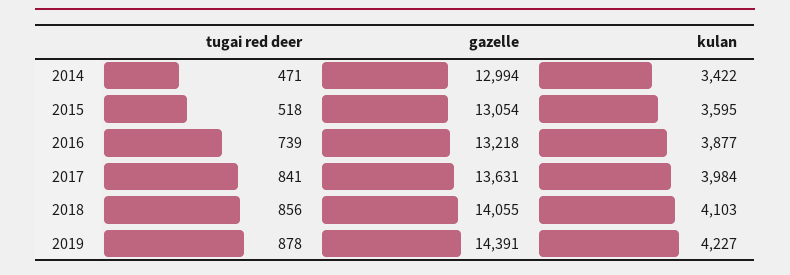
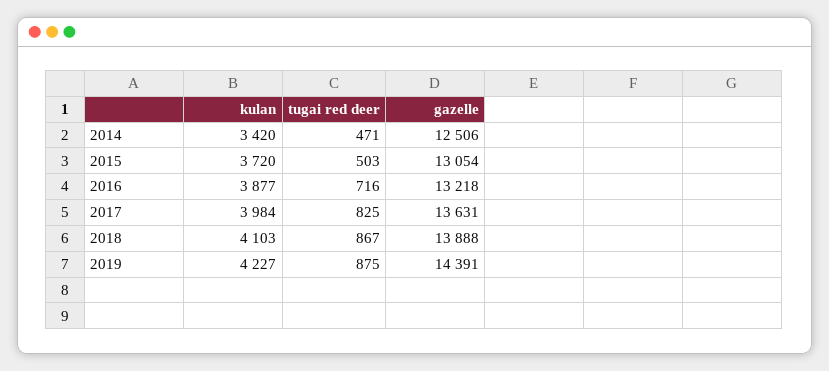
  {
    "tugai red deer": {
      "2014": 471,
-     "2015": 518,
+     "2015": 503,
-     "2016": 739,
+     "2016": 716,
-     "2017": 841,
+     "2017": 825,
-     "2018": 856,
+     "2018": 867,
-     "2019": 878
+     "2019": 875
    },
    "gazelle": {
-     "2014": 12994,
+     "2014": 12506,
      "2015": 13054,
      "2016": 13218,
      "2017": 13631,
-     "2018": 14055,
+     "2018": 13888,
      "2019": 14391
    },
    "kulan": {
-     "2014": 3422,
+     "2014": 3420,
-     "2015": 3595,
+     "2015": 3720,
      "2016": 3877,
      "2017": 3984,
      "2018": 4103,
      "2019": 4227
    }
  }

